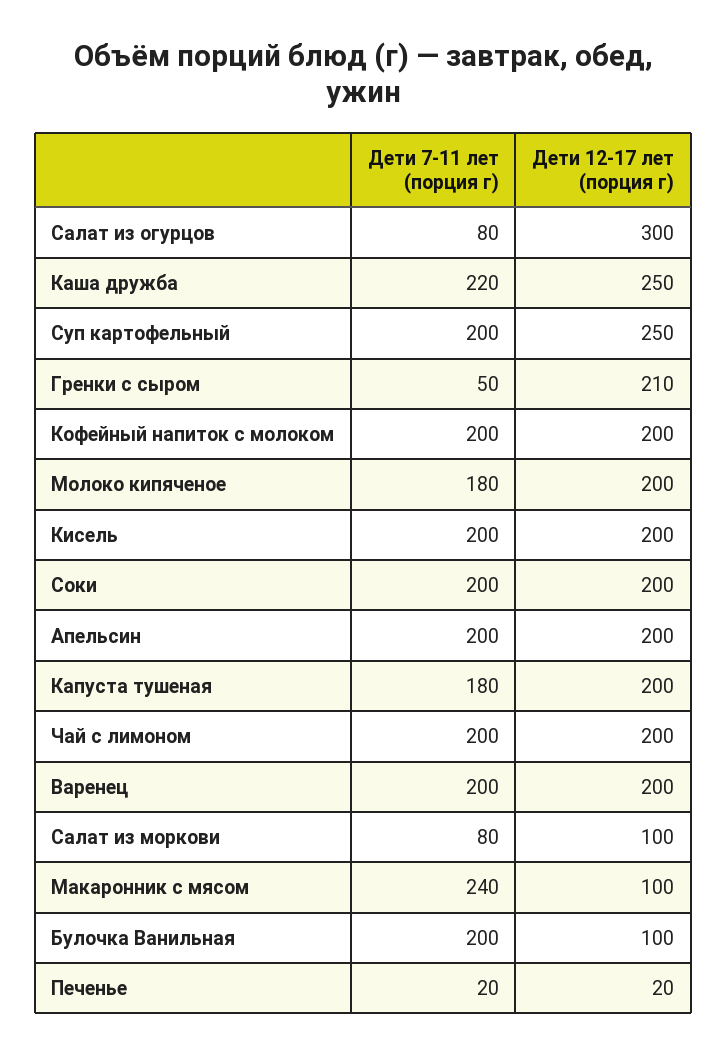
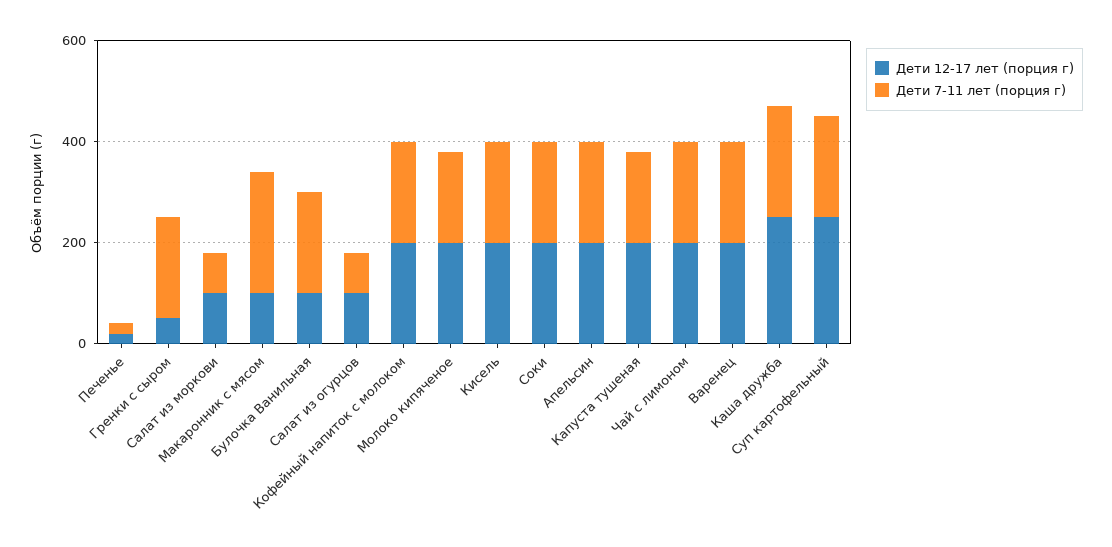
  {
    "Дети 7-11 лет (порция г)": {
      "Салат из огурцов": 80,
      "Каша дружба": 220,
      "Суп картофельный": 200,
-     "Гренки с сыром": 50,
+     "Гренки с сыром": 200,
      "Кофейный напиток с молоком": 200,
      "Молоко кипяченое": 180,
      "Кисель": 200,
      "Соки": 200,
      "Апельсин": 200,
      "Капуста тушеная": 180,
      "Чай с лимоном": 200,
      "Варенец": 200,
      "Салат из моркови": 80,
      "Макаронник с мясом": 240,
      "Булочка Ванильная": 200,
      "Печенье": 20
    },
    "Дети 12-17 лет (порция г)": {
-     "Салат из огурцов": 300,
+     "Салат из огурцов": 100,
      "Каша дружба": 250,
      "Суп картофельный": 250,
-     "Гренки с сыром": 210,
+     "Гренки с сыром": 50,
      "Кофейный напиток с молоком": 200,
      "Молоко кипяченое": 200,
      "Кисель": 200,
      "Соки": 200,
      "Апельсин": 200,
      "Капуста тушеная": 200,
      "Чай с лимоном": 200,
      "Варенец": 200,
      "Салат из моркови": 100,
      "Макаронник с мясом": 100,
      "Булочка Ванильная": 100,
      "Печенье": 20
    }
  }

